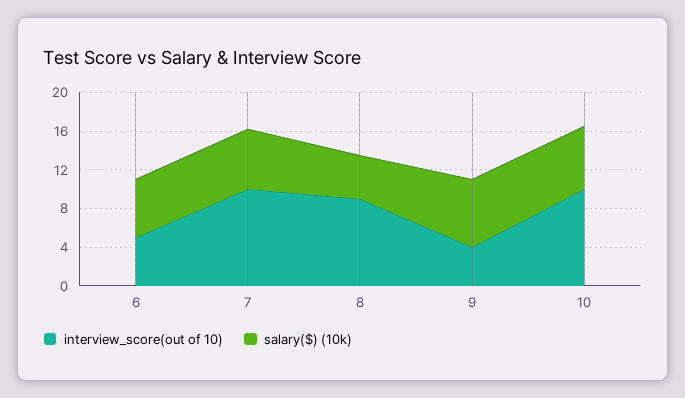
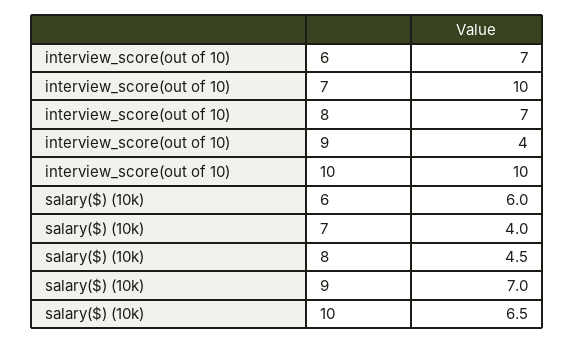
  {
    "interview_score(out of 10)": {
-     "6": 5,
+     "6": 7,
      "7": 10,
-     "8": 9,
+     "8": 7,
      "9": 4,
      "10": 10
    },
    "salary($) (10k)": {
      "6": 6,
-     "7": 6,
+     "7": 4,
      "8": 4.5,
      "9": 7,
      "10": 6.5
    }
  }

